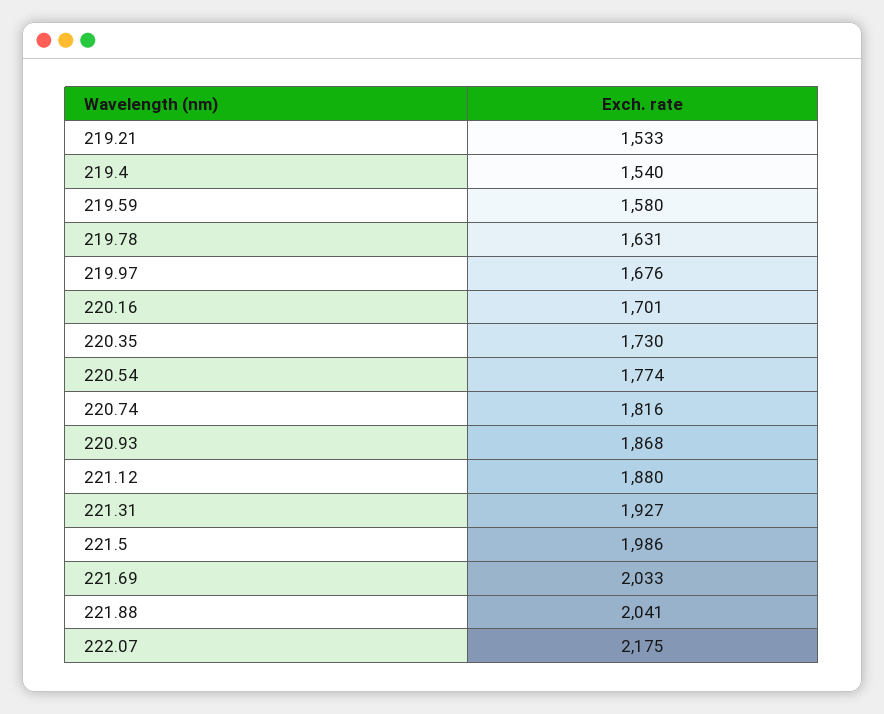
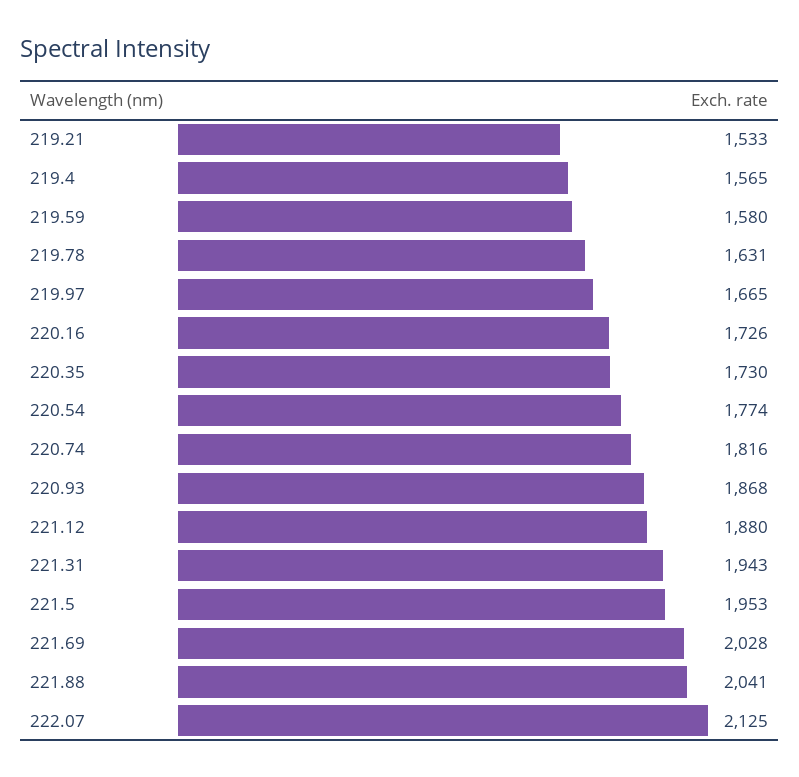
  {
    "219.21": 1533,
-   "219.4": 1540,
+   "219.4": 1565,
    "219.59": 1580,
    "219.78": 1631,
-   "219.97": 1676,
+   "219.97": 1665,
-   "220.16": 1701,
+   "220.16": 1726,
    "220.35": 1730,
    "220.54": 1774,
    "220.74": 1816,
    "220.93": 1868,
    "221.12": 1880,
-   "221.31": 1927,
+   "221.31": 1943,
-   "221.5": 1986,
+   "221.5": 1953,
-   "221.69": 2033,
+   "221.69": 2028,
    "221.88": 2041,
-   "222.07": 2175
+   "222.07": 2125
  }

